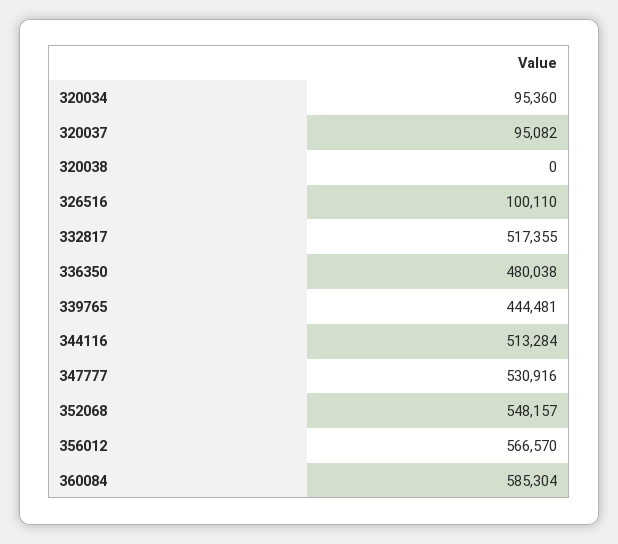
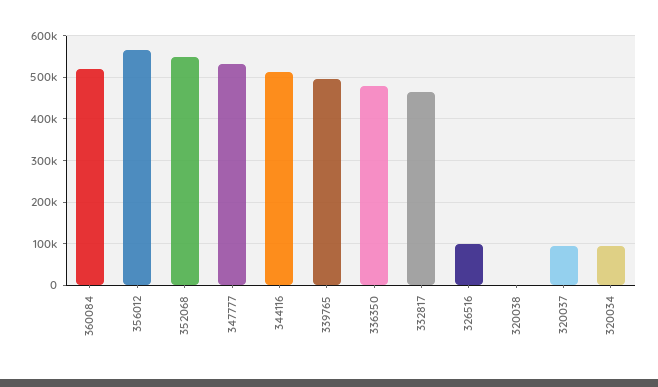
  {
    "320034": 95360,
    "320037": 95082,
    "320038": 0,
    "326516": 100110,
-   "332817": 517355,
+   "332817": 460000,
    "336350": 480038,
-   "339765": 444481,
+   "339765": 500000,
    "344116": 513284,
    "347777": 530916,
    "352068": 548157,
    "356012": 566570,
-   "360084": 585304
+   "360084": 520000
  }

